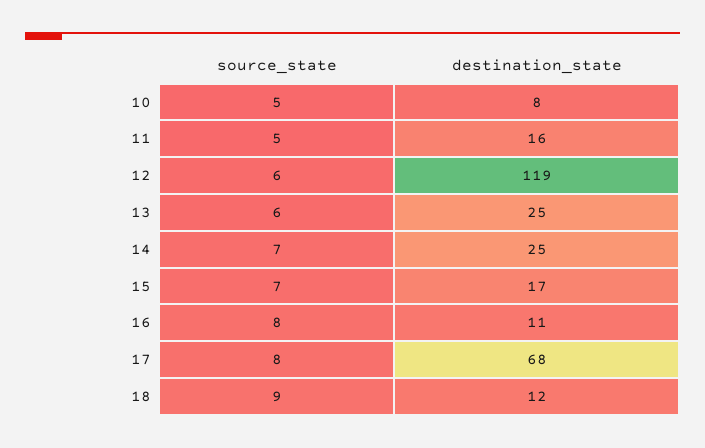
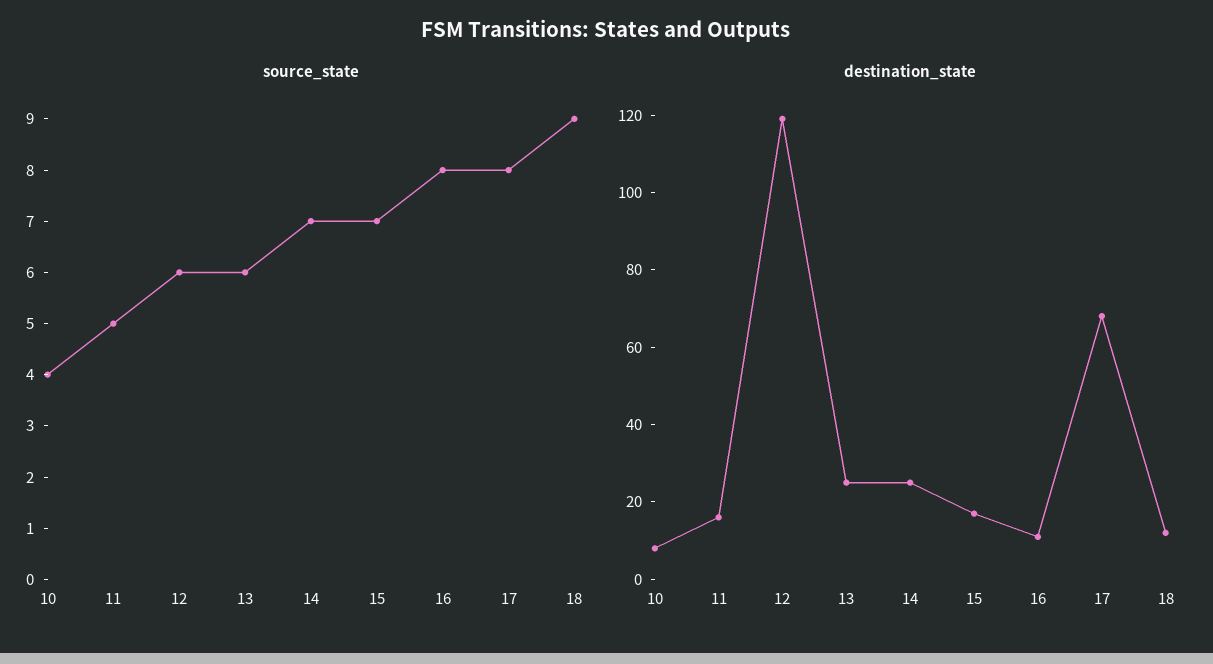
  {
    "source_state": {
-     "10": 5,
+     "10": 4,
      "11": 5,
      "12": 6,
      "13": 6,
      "14": 7,
      "15": 7,
      "16": 8,
      "17": 8,
      "18": 9
    },
    "destination_state": {
      "10": 8,
      "11": 16,
      "12": 119,
      "13": 25,
      "14": 25,
      "15": 17,
      "16": 11,
      "17": 68,
      "18": 12
    }
  }

